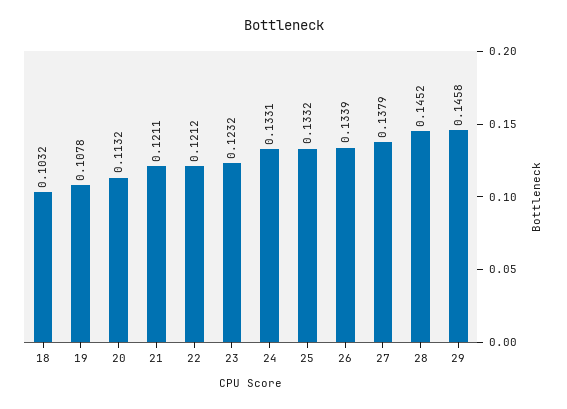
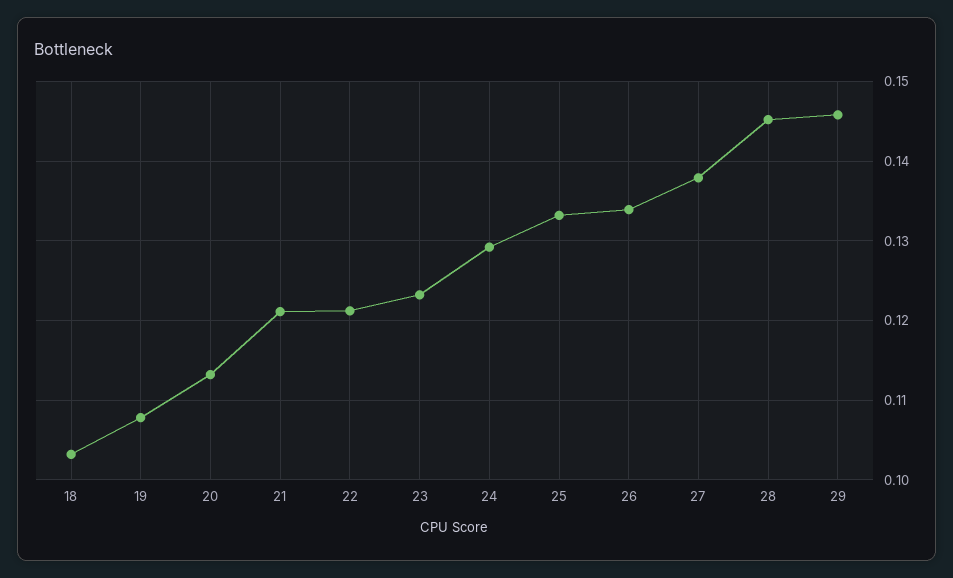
  {
    "18": 0.1032,
    "19": 0.1078,
    "20": 0.1132,
    "21": 0.1211,
    "22": 0.1212,
    "23": 0.1232,
-   "24": 0.1331,
+   "24": 0.129,
    "25": 0.1332,
    "26": 0.1339,
    "27": 0.1379,
    "28": 0.1452,
    "29": 0.1458
  }

